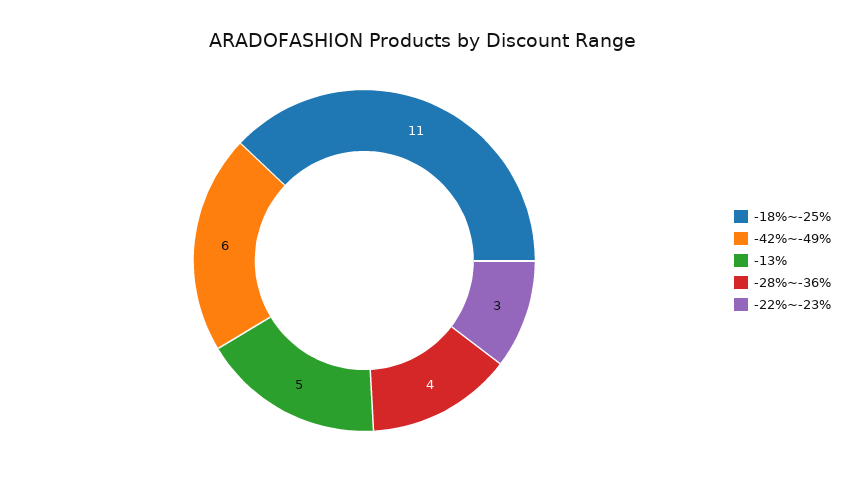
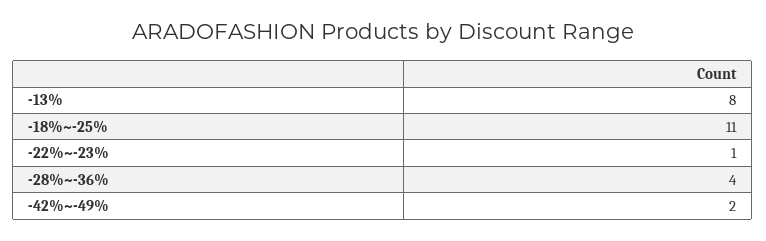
  {
    "-18%~-25%": 11,
-   "-42%~-49%": 6,
+   "-42%~-49%": 2,
-   "-13%": 5,
+   "-13%": 8,
    "-28%~-36%": 4,
-   "-22%~-23%": 3
+   "-22%~-23%": 1
  }

